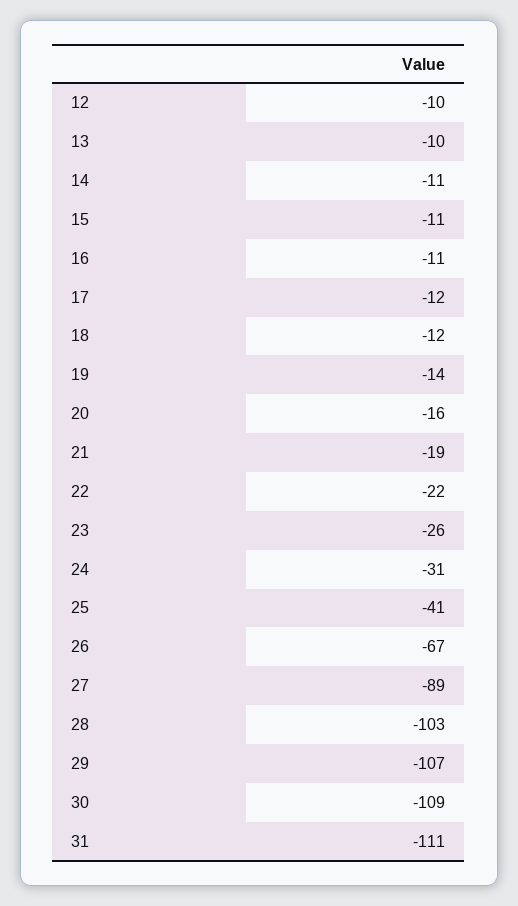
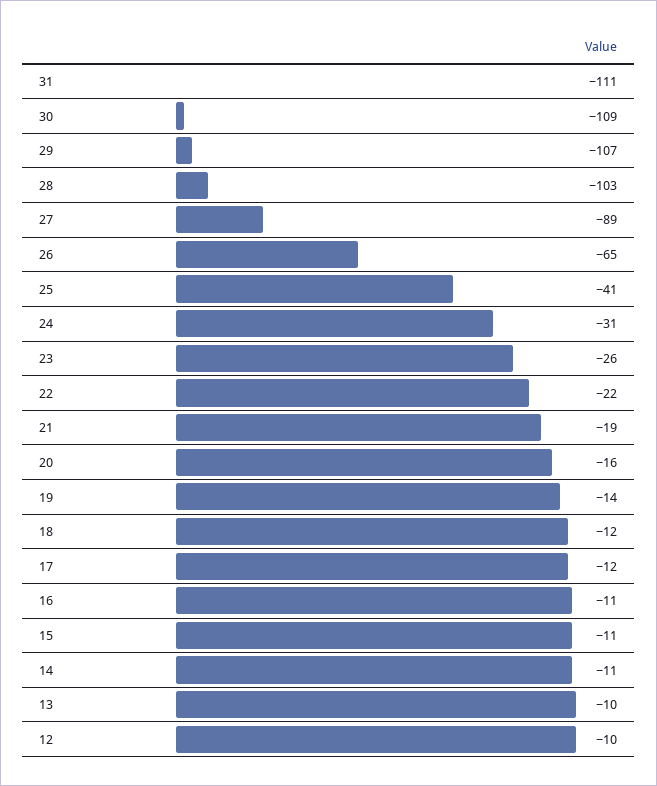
  {
    "12": -10,
    "13": -10,
    "14": -11,
    "15": -11,
    "16": -11,
    "17": -12,
    "18": -12,
    "19": -14,
    "20": -16,
    "21": -19,
    "22": -22,
    "23": -26,
    "24": -31,
    "25": -41,
-   "26": -67,
+   "26": -65,
    "27": -89,
    "28": -103,
    "29": -107,
    "30": -109,
    "31": -111
  }

